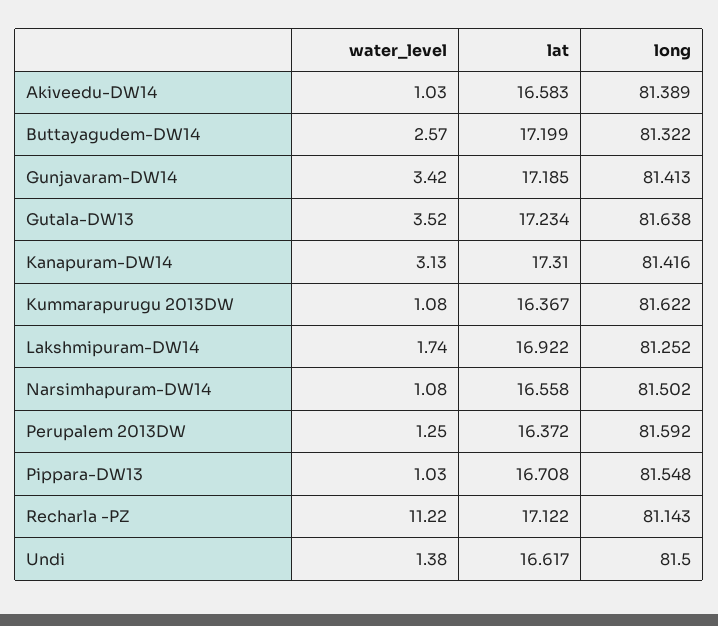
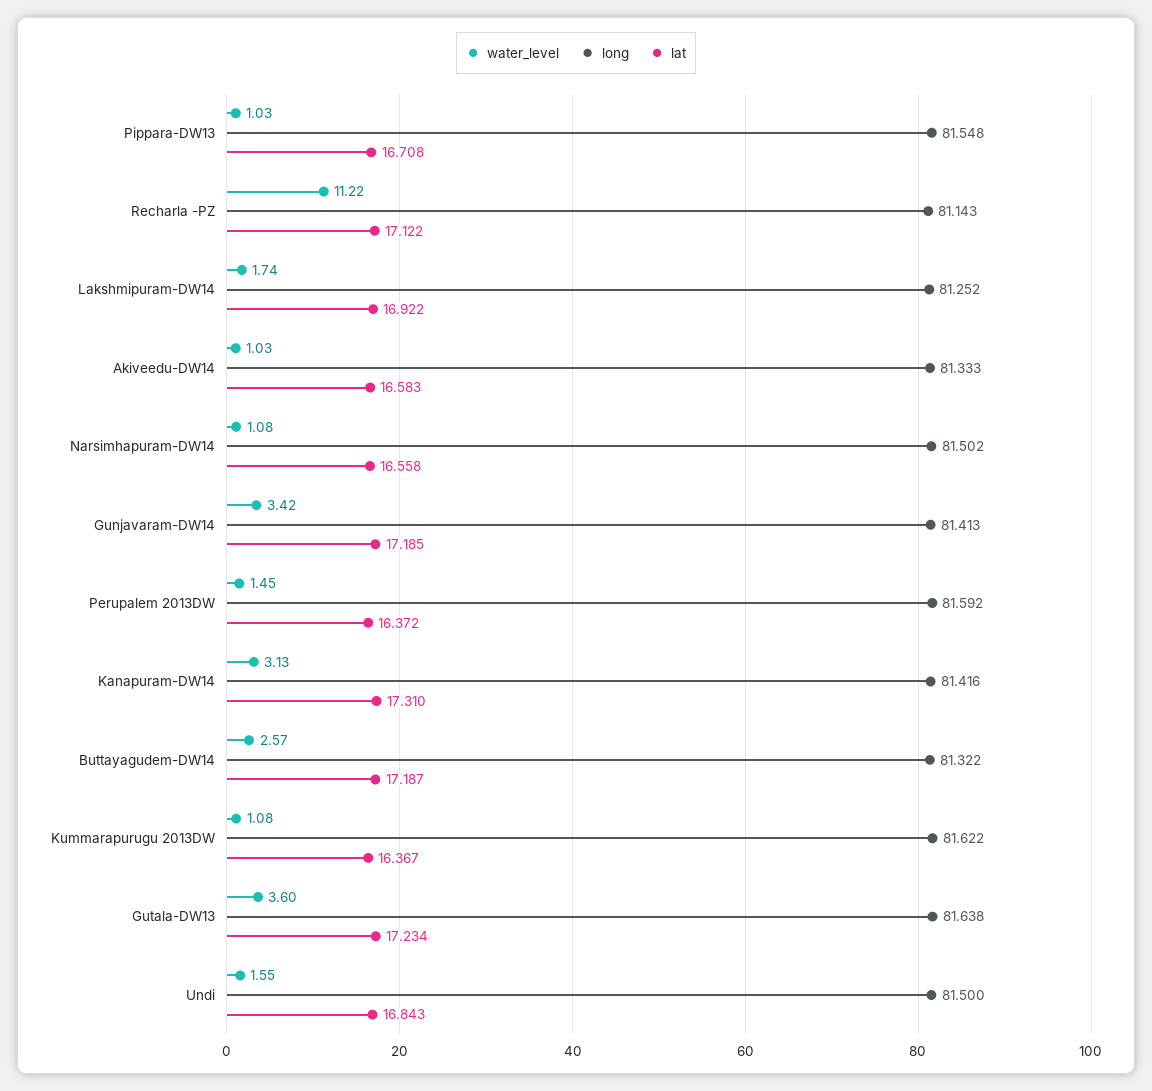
  {
    "water_level": {
      "Akiveedu-DW14": 1.03,
      "Buttayagudem-DW14": 2.57,
      "Gunjavaram-DW14": 3.42,
-     "Gutala-DW13": 3.52,
+     "Gutala-DW13": 3.6,
      "Kanapuram-DW14": 3.13,
      "Kummarapurugu 2013DW": 1.08,
      "Lakshmipuram-DW14": 1.74,
      "Narsimhapuram-DW14": 1.08,
-     "Perupalem 2013DW": 1.25,
+     "Perupalem 2013DW": 1.45,
      "Pippara-DW13": 1.03,
      "Recharla -PZ": 11.22,
-     "Undi": 1.38
+     "Undi": 1.55
    },
    "lat": {
      "Akiveedu-DW14": 16.583,
-     "Buttayagudem-DW14": 17.199,
+     "Buttayagudem-DW14": 17.187,
      "Gunjavaram-DW14": 17.185,
      "Gutala-DW13": 17.234,
      "Kanapuram-DW14": 17.31,
      "Kummarapurugu 2013DW": 16.367,
      "Lakshmipuram-DW14": 16.922,
      "Narsimhapuram-DW14": 16.558,
      "Perupalem 2013DW": 16.372,
      "Pippara-DW13": 16.708,
      "Recharla -PZ": 17.122,
-     "Undi": 16.617
+     "Undi": 16.843
    },
    "long": {
-     "Akiveedu-DW14": 81.389,
+     "Akiveedu-DW14": 81.333,
      "Buttayagudem-DW14": 81.322,
      "Gunjavaram-DW14": 81.413,
      "Gutala-DW13": 81.638,
      "Kanapuram-DW14": 81.416,
      "Kummarapurugu 2013DW": 81.622,
      "Lakshmipuram-DW14": 81.252,
      "Narsimhapuram-DW14": 81.502,
      "Perupalem 2013DW": 81.592,
      "Pippara-DW13": 81.548,
      "Recharla -PZ": 81.143,
      "Undi": 81.5
    }
  }

